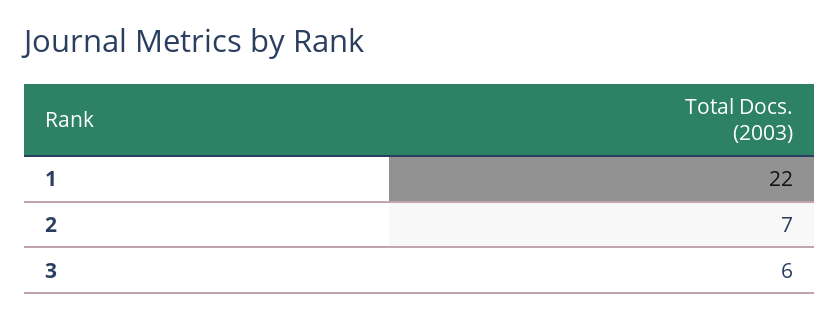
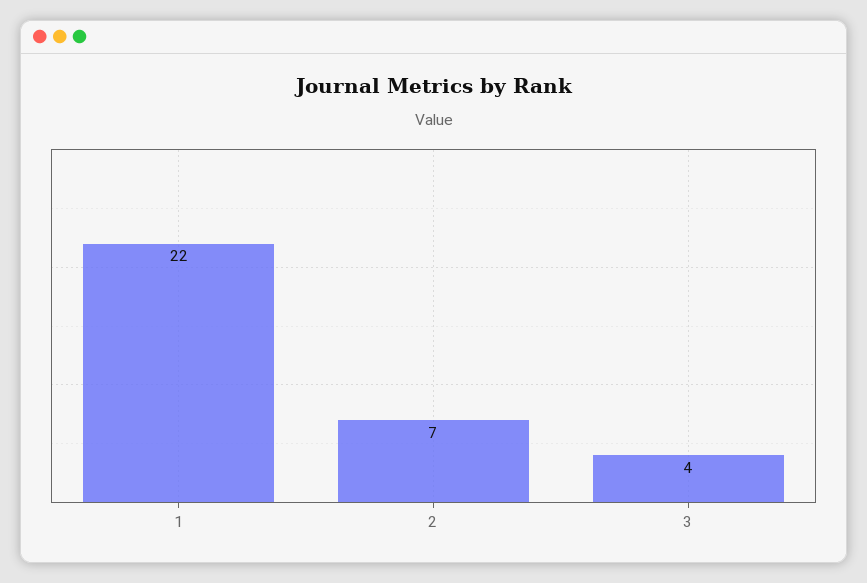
  {
    "1": 22,
    "2": 7,
-   "3": 6
+   "3": 4
  }

